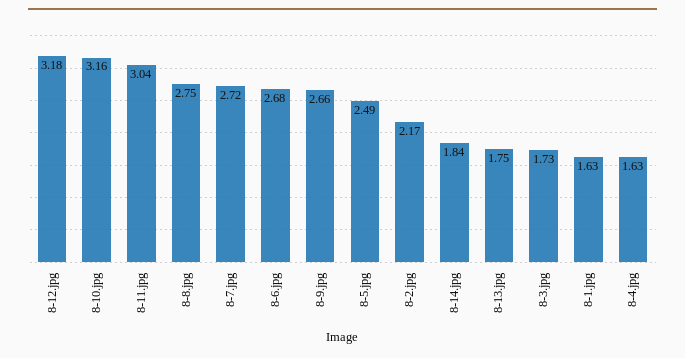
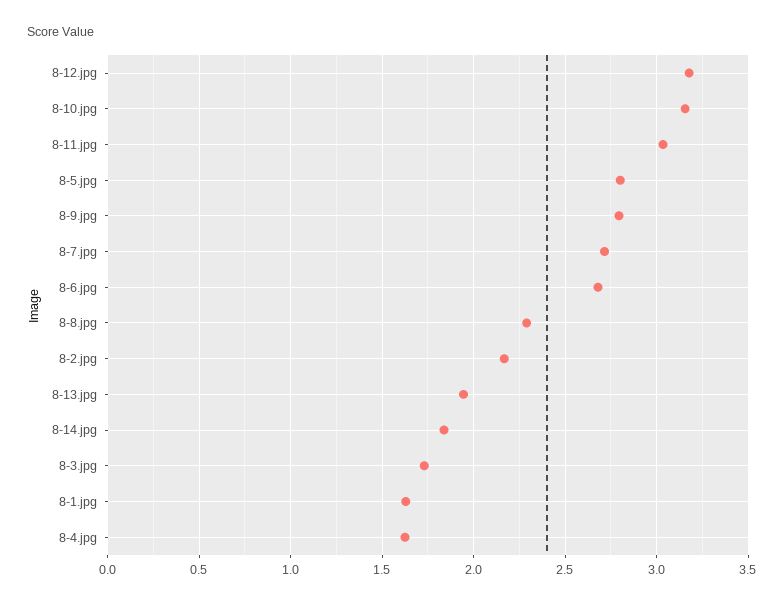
  {
    "8-12.jpg": 3.18,
    "8-10.jpg": 3.16,
    "8-11.jpg": 3.04,
-   "8-8.jpg": 2.75,
+   "8-8.jpg": 2.3,
    "8-7.jpg": 2.72,
    "8-6.jpg": 2.68,
-   "8-9.jpg": 2.66,
+   "8-9.jpg": 2.8,
-   "8-5.jpg": 2.49,
+   "8-5.jpg": 2.8,
    "8-2.jpg": 2.17,
    "8-14.jpg": 1.84,
-   "8-13.jpg": 1.75,
+   "8-13.jpg": 1.95,
    "8-3.jpg": 1.73,
    "8-1.jpg": 1.63,
    "8-4.jpg": 1.63
  }

